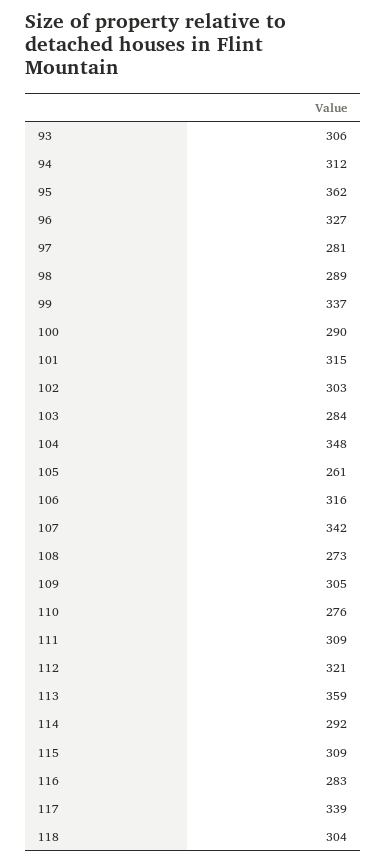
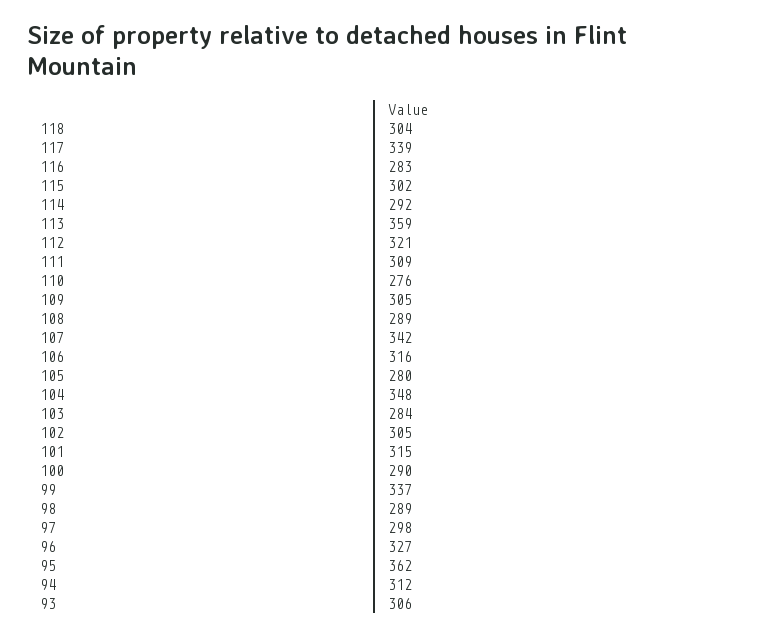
  {
    "93": 306,
    "94": 312,
    "95": 362,
    "96": 327,
-   "97": 281,
+   "97": 298,
    "98": 289,
    "99": 337,
    "100": 290,
    "101": 315,
-   "102": 303,
+   "102": 305,
    "103": 284,
    "104": 348,
-   "105": 261,
+   "105": 280,
    "106": 316,
    "107": 342,
-   "108": 273,
+   "108": 289,
    "109": 305,
    "110": 276,
    "111": 309,
    "112": 321,
    "113": 359,
    "114": 292,
-   "115": 309,
+   "115": 302,
    "116": 283,
    "117": 339,
    "118": 304
  }

